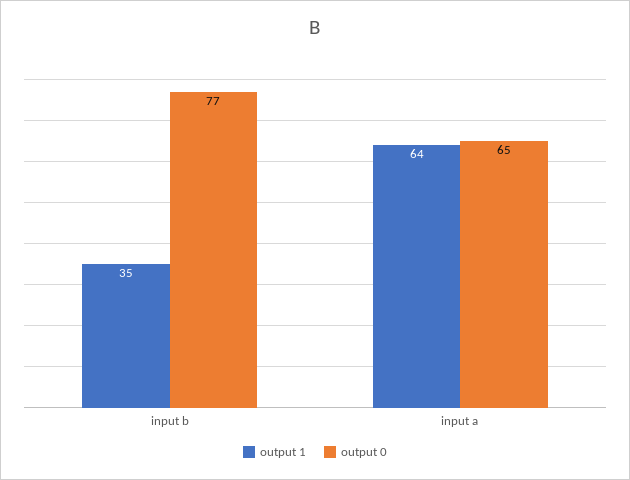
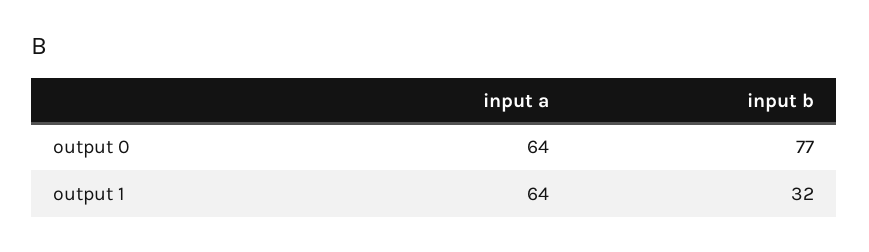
  {
    "output 1": {
-     "input b": 35,
+     "input b": 32,
      "input a": 64
    },
    "output 0": {
      "input b": 77,
-     "input a": 65
+     "input a": 64
    }
  }

